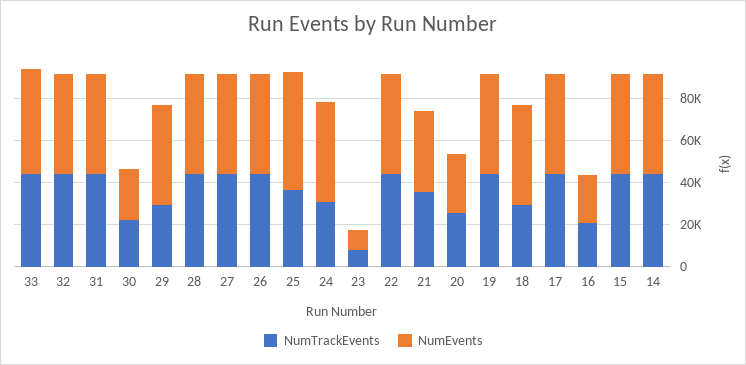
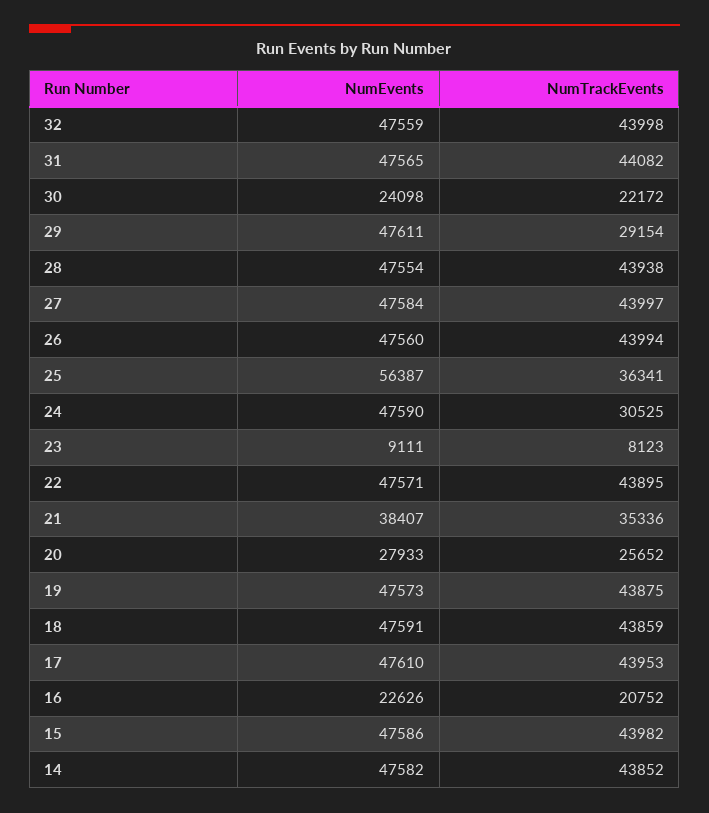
  {
    "NumTrackEvents": {
-     "33": 45000,
      "32": 43998,
      "31": 44082,
      "30": 22172,
      "29": 29154,
      "28": 43938,
      "27": 43997,
      "26": 43994,
      "25": 36341,
      "24": 30525,
      "23": 8123,
      "22": 43895,
      "21": 35336,
      "20": 25652,
      "19": 43875,
-     "18": 30000,
+     "18": 43859,
      "17": 43953,
      "16": 20752,
      "15": 43982,
      "14": 43852
    },
    "NumEvents": {
-     "33": 50000,
      "32": 47559,
      "31": 47565,
      "30": 24098,
      "29": 47611,
      "28": 47554,
      "27": 47584,
      "26": 47560,
      "25": 56387,
      "24": 47590,
      "23": 9111,
      "22": 47571,
      "21": 38407,
      "20": 27933,
      "19": 47573,
      "18": 47591,
      "17": 47610,
      "16": 22626,
      "15": 47586,
      "14": 47582
    }
  }

